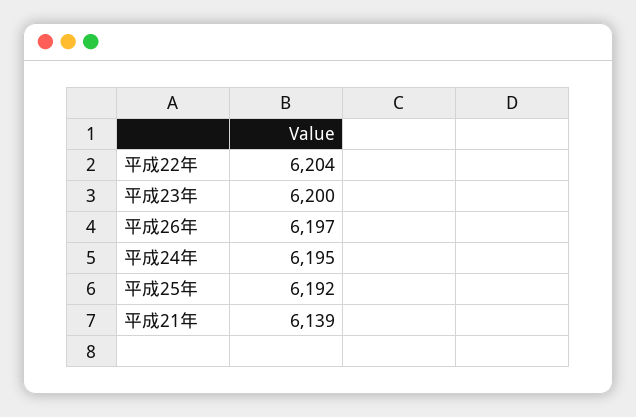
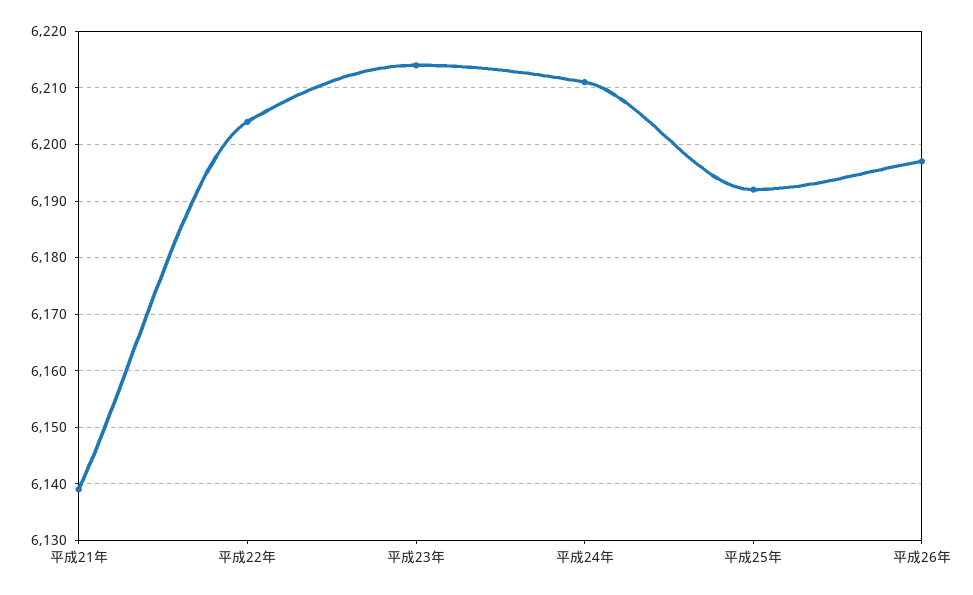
  {
    "平成22年": 6204,
-   "平成23年": 6200,
+   "平成23年": 6215,
    "平成26年": 6197,
-   "平成24年": 6195,
+   "平成24年": 6210,
    "平成25年": 6192,
    "平成21年": 6139
  }

